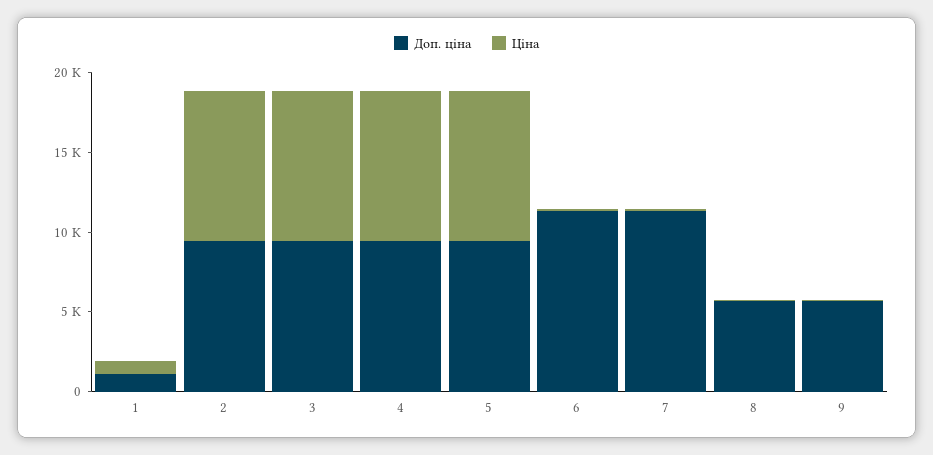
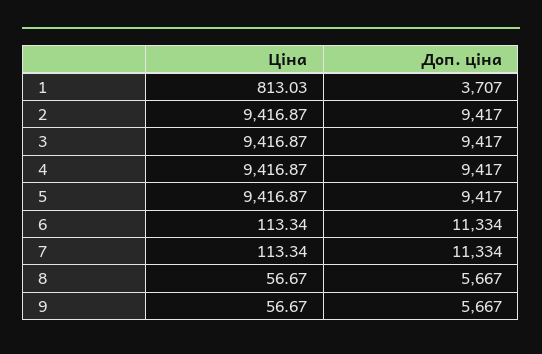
  {
    "Доп. ціна": {
-     "1": 1000,
+     "1": 3707,
      "2": 9417,
      "3": 9417,
      "4": 9417,
      "5": 9417,
      "6": 11334,
      "7": 11334,
      "8": 5667,
      "9": 5667
    },
    "Ціна": {
      "1": 813.03,
      "2": 9416.87,
      "3": 9416.87,
      "4": 9416.87,
      "5": 9416.87,
      "6": 113.34,
      "7": 113.34,
      "8": 56.67,
      "9": 56.67
    }
  }

